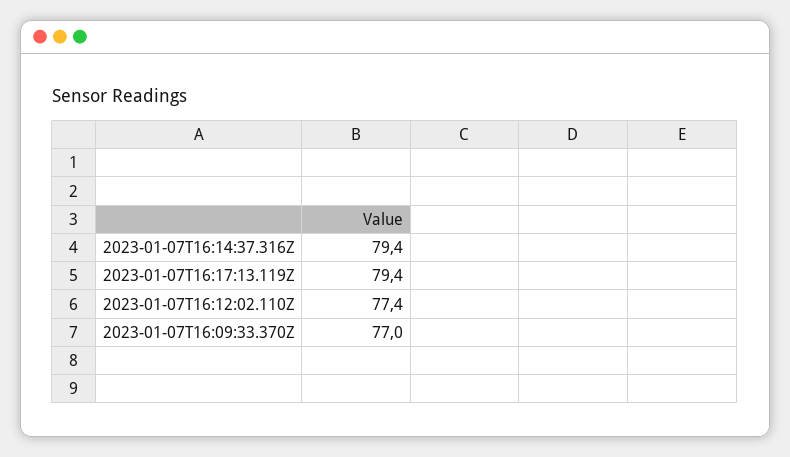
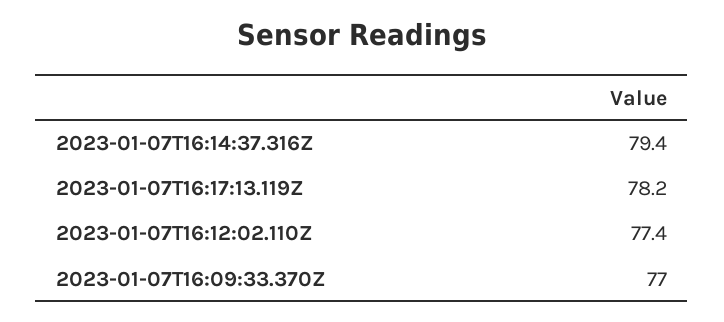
  {
    "2023-01-07T16:14:37.316Z": 79.4,
-   "2023-01-07T16:17:13.119Z": 79.4,
+   "2023-01-07T16:17:13.119Z": 78.2,
    "2023-01-07T16:12:02.110Z": 77.4,
    "2023-01-07T16:09:33.370Z": 77
  }

